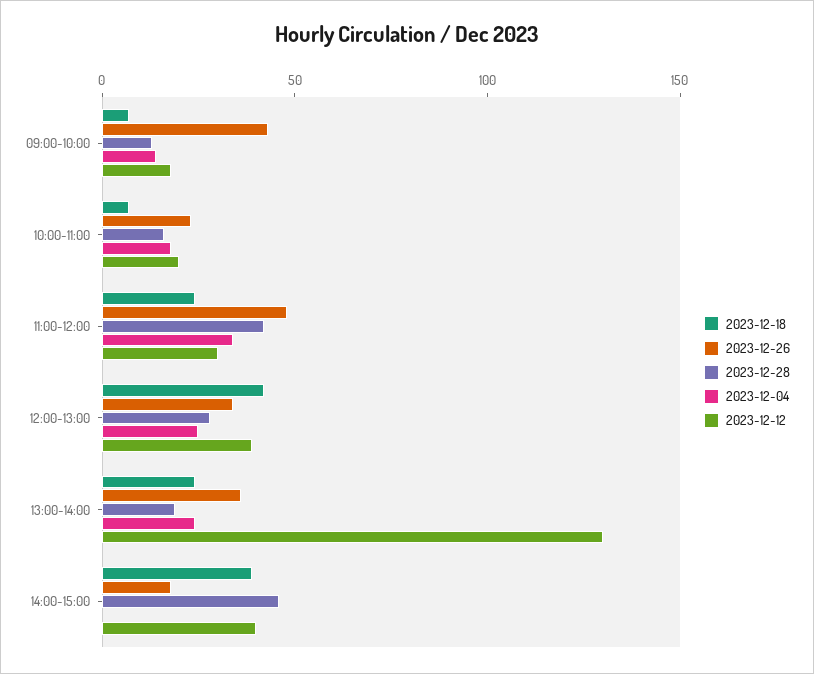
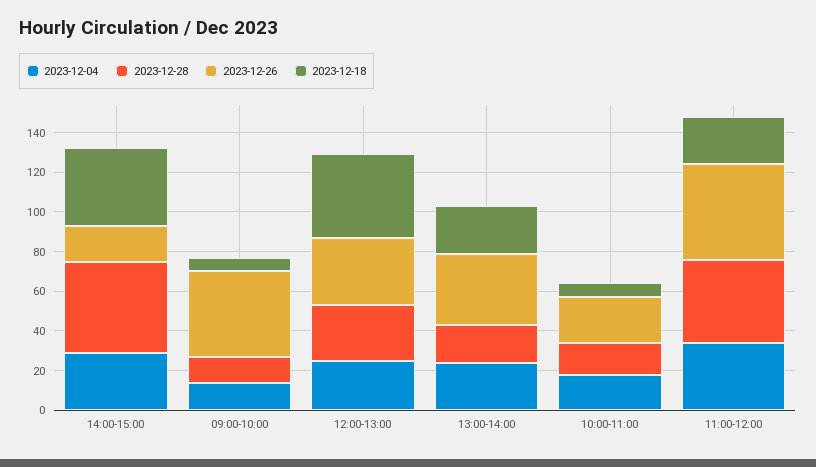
  {
    "2023-12-18": {
      "09:00-10:00": 5,
      "10:00-11:00": 5,
      "11:00-12:00": 25,
      "12:00-13:00": 40,
      "13:00-14:00": 25,
      "14:00-15:00": 40
    },
    "2023-12-26": {
      "09:00-10:00": 45,
      "10:00-11:00": 25,
      "11:00-12:00": 50,
      "12:00-13:00": 35,
      "13:00-14:00": 35,
      "14:00-15:00": 20
    },
    "2023-12-28": {
      "09:00-10:00": 15,
      "10:00-11:00": 15,
      "11:00-12:00": 40,
      "12:00-13:00": 30,
      "13:00-14:00": 20,
      "14:00-15:00": 45
    },
    "2023-12-04": {
      "09:00-10:00": 15,
      "10:00-11:00": 20,
      "11:00-12:00": 35,
      "12:00-13:00": 25,
      "13:00-14:00": 25,
-     "14:00-15:00": 0
+     "14:00-15:00": 30
-   },
+   }
-   "2023-12-12": {
-     "09:00-10:00": 20,
-     "10:00-11:00": 20,
-     "11:00-12:00": 30,
-     "12:00-13:00": 40,
-     "13:00-14:00": 130,
-     "14:00-15:00": 40
-   }
  }

